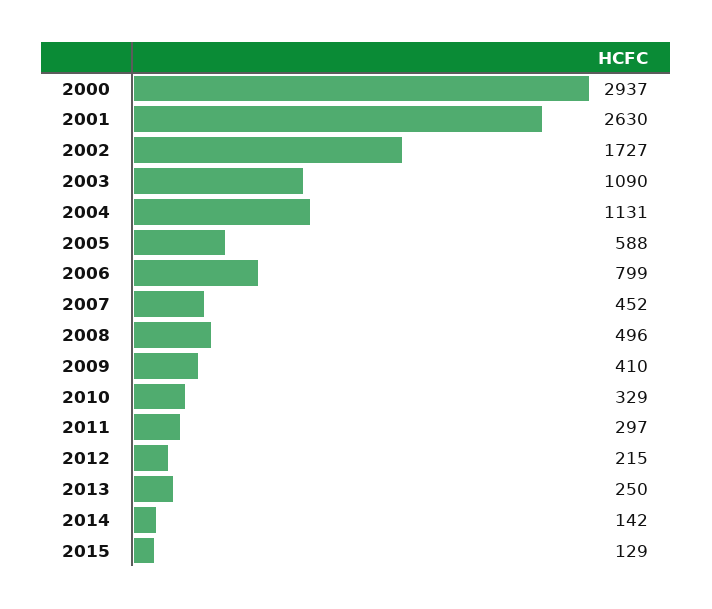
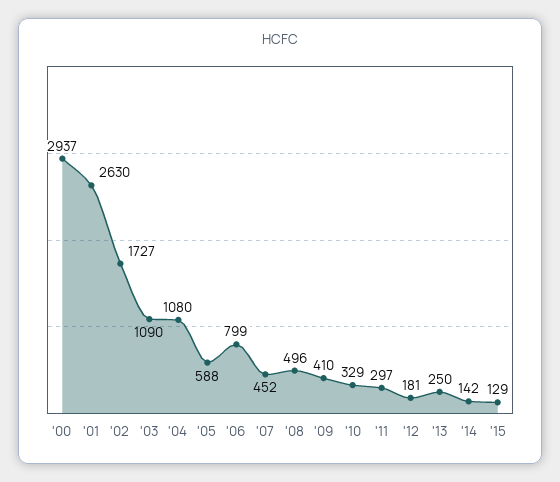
  {
    "2000": 2937,
    "2001": 2630,
    "2002": 1727,
    "2003": 1090,
-   "2004": 1131,
+   "2004": 1080,
    "2005": 588,
    "2006": 799,
    "2007": 452,
    "2008": 496,
    "2009": 410,
    "2010": 329,
    "2011": 297,
-   "2012": 215,
+   "2012": 181,
    "2013": 250,
    "2014": 142,
    "2015": 129
  }

